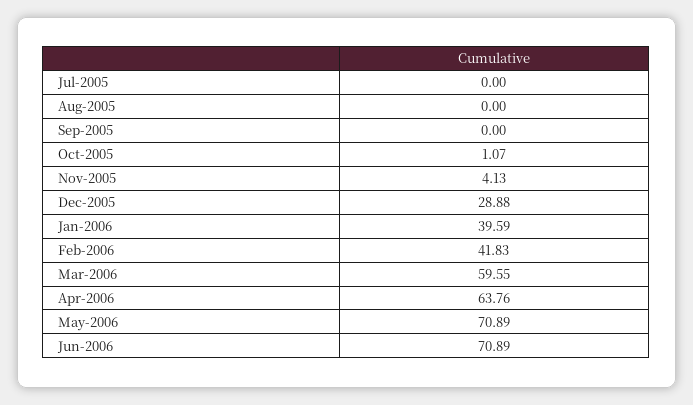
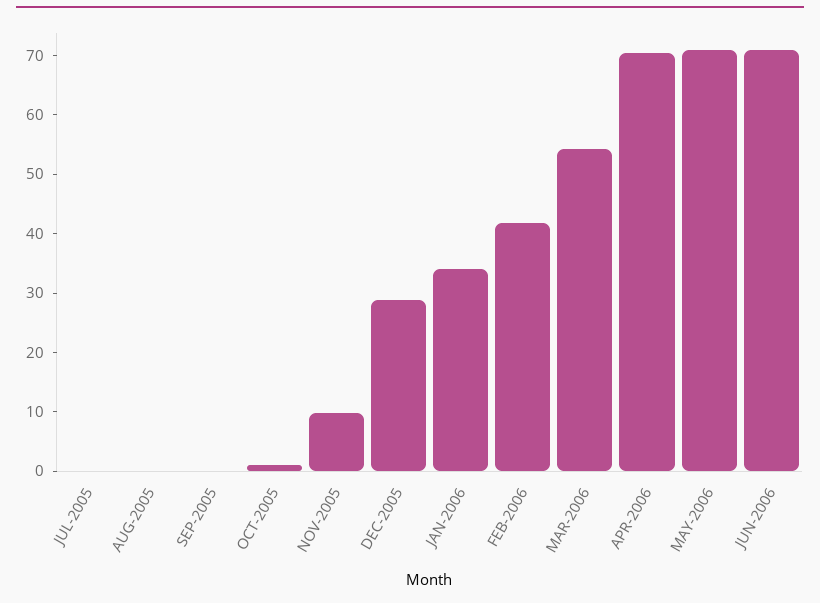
  {
    "Jul-2005": 0,
    "Aug-2005": 0,
    "Sep-2005": 0,
    "Oct-2005": 1.07,
-   "Nov-2005": 4.13,
+   "Nov-2005": 10,
    "Dec-2005": 28.88,
-   "Jan-2006": 39.59,
+   "Jan-2006": 34,
    "Feb-2006": 41.83,
-   "Mar-2006": 59.55,
+   "Mar-2006": 54,
-   "Apr-2006": 63.76,
+   "Apr-2006": 70,
    "May-2006": 70.89,
    "Jun-2006": 70.89
  }

